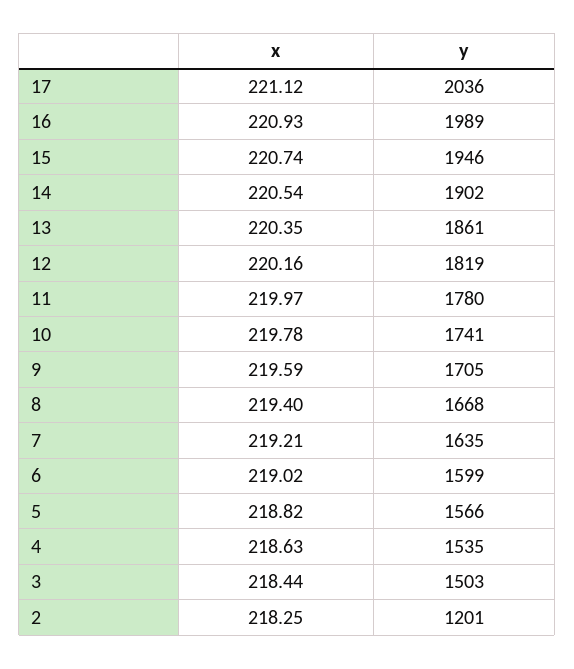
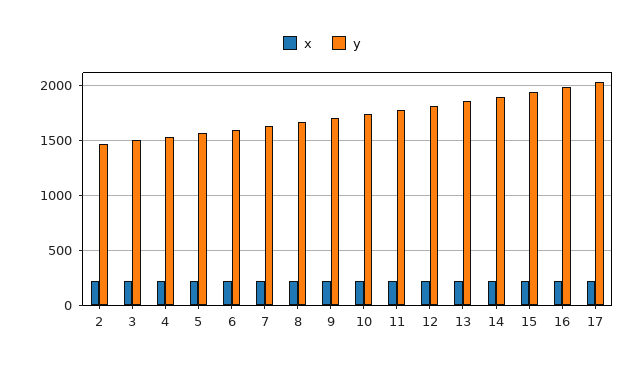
  {
    "x": {
      "17": 221.12,
      "16": 220.93,
      "15": 220.74,
      "14": 220.54,
      "13": 220.35,
      "12": 220.16,
      "11": 219.97,
      "10": 219.78,
      "9": 219.59,
      "8": 219.4,
      "7": 219.21,
      "6": 219.02,
      "5": 218.82,
      "4": 218.63,
      "3": 218.44,
      "2": 218.25
    },
    "y": {
      "17": 2036,
      "16": 1989,
      "15": 1946,
      "14": 1902,
      "13": 1861,
      "12": 1819,
      "11": 1780,
      "10": 1741,
      "9": 1705,
      "8": 1668,
      "7": 1635,
      "6": 1599,
      "5": 1566,
      "4": 1535,
      "3": 1503,
-     "2": 1201
+     "2": 1500
    }
  }

